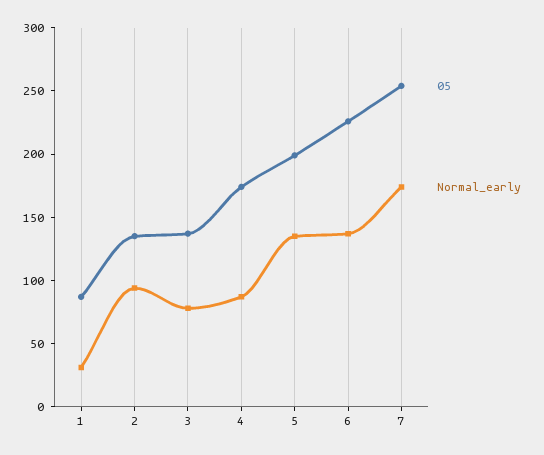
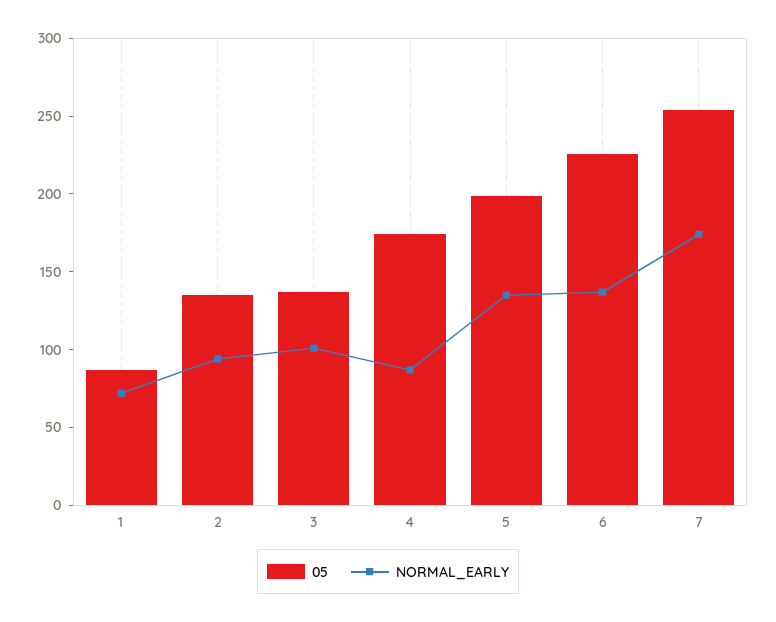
  {
    "05": {
      "1": 90,
      "2": 140,
      "3": 140,
      "4": 170,
      "5": 200,
      "6": 230,
      "7": 250
    },
    "Normal_early": {
-     "1": 30,
+     "1": 70,
      "2": 90,
-     "3": 80,
+     "3": 100,
      "4": 90,
      "5": 140,
      "6": 140,
      "7": 170
    }
  }

